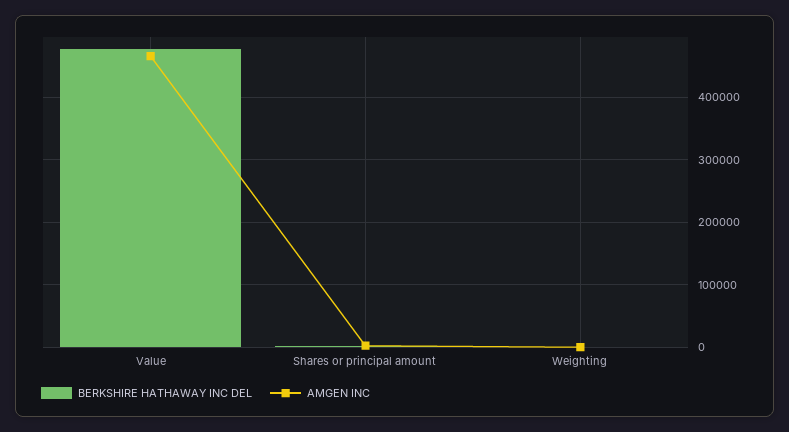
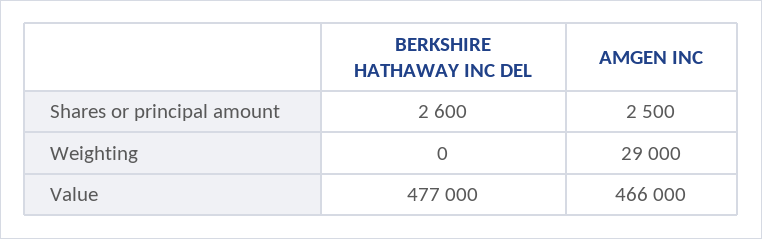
  {
    "BERKSHIRE HATHAWAY INC DEL": {
      "Value": 477000,
      "Shares or principal amount": 2600,
      "Weighting": 0
    },
    "AMGEN INC": {
      "Value": 466000,
      "Shares or principal amount": 2500,
-     "Weighting": 0
+     "Weighting": 29000
    }
  }

